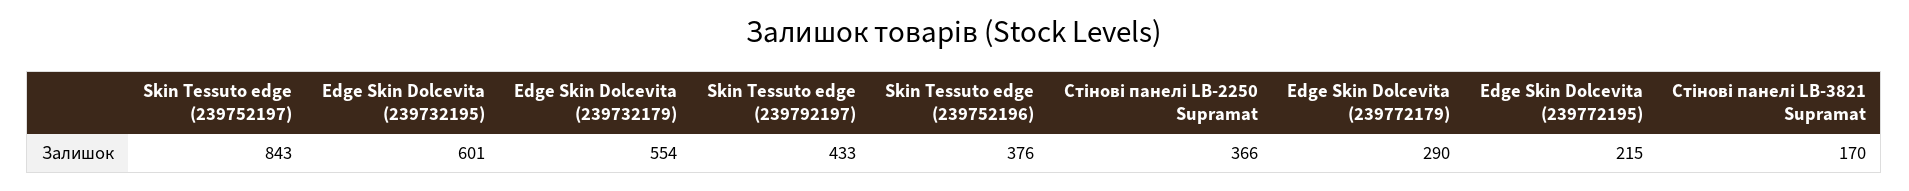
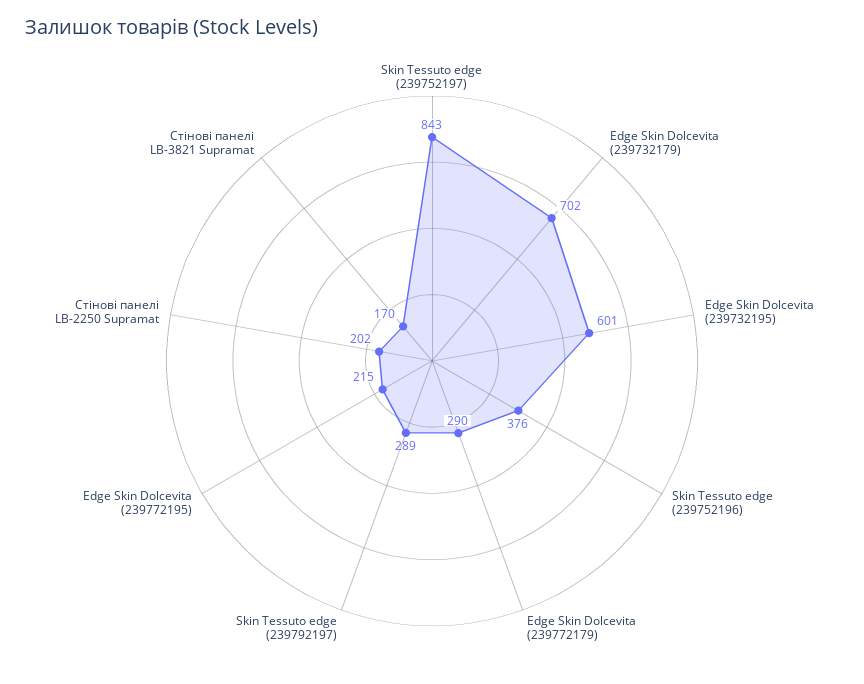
  {
    "Skin Tessuto edge (239752197)": 843,
    "Edge Skin Dolcevita (239732195)": 601,
-   "Edge Skin Dolcevita (239732179)": 554,
+   "Edge Skin Dolcevita (239732179)": 702,
-   "Skin Tessuto edge (239792197)": 433,
+   "Skin Tessuto edge (239792197)": 289,
    "Skin Tessuto edge (239752196)": 376,
-   "Стінові панелі LB-2250 Supramat": 366,
+   "Стінові панелі LB-2250 Supramat": 202,
    "Edge Skin Dolcevita (239772179)": 290,
    "Edge Skin Dolcevita (239772195)": 215,
    "Стінові панелі LB-3821 Supramat": 170
  }

